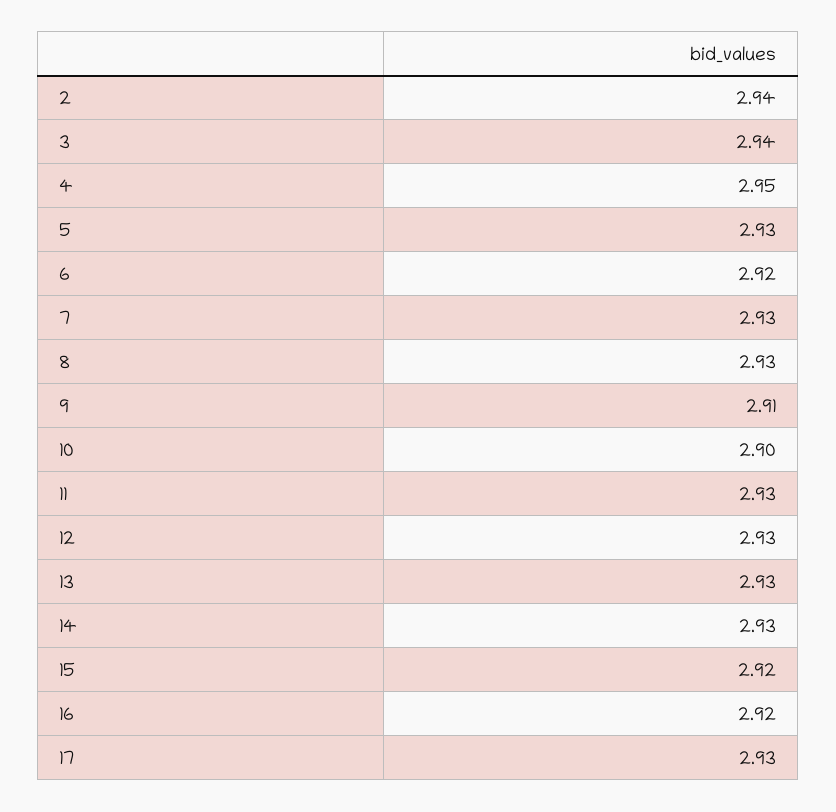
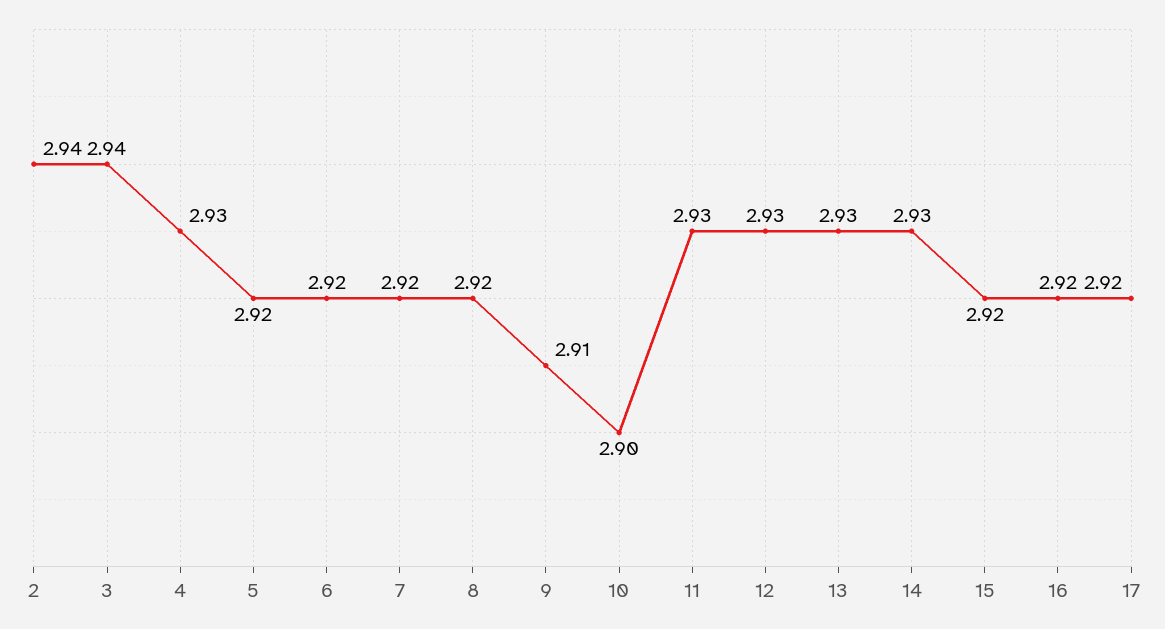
  {
    "2": 2.94,
    "3": 2.94,
-   "4": 2.95,
+   "4": 2.93,
-   "5": 2.93,
+   "5": 2.92,
    "6": 2.92,
-   "7": 2.93,
+   "7": 2.92,
-   "8": 2.93,
+   "8": 2.92,
    "9": 2.91,
    "10": 2.9,
    "11": 2.93,
    "12": 2.93,
    "13": 2.93,
    "14": 2.93,
    "15": 2.92,
    "16": 2.92,
-   "17": 2.93
+   "17": 2.92
  }

